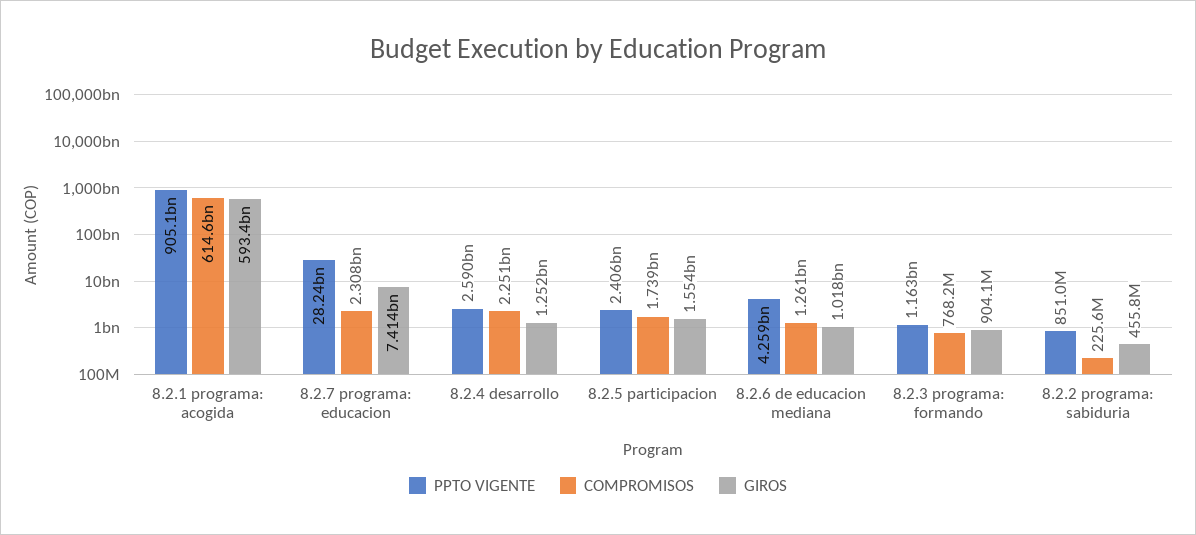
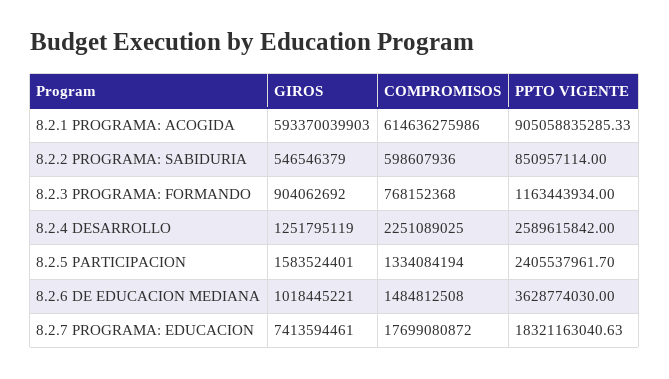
  {
    "PPTO VIGENTE": {
      "8.2.1 programa: acogida": 905058835285.33,
-     "8.2.7 programa: educacion": 28240000000,
+     "8.2.7 programa: educacion": 18321163040.63,
      "8.2.4 desarrollo": 2589615842,
      "8.2.5 participacion": 2405537961.7,
-     "8.2.6 de educacion mediana": 4259000000,
+     "8.2.6 de educacion mediana": 3628774030,
      "8.2.3 programa: formando": 1163443934,
      "8.2.2 programa: sabiduria": 850957114
    },
    "COMPROMISOS": {
      "8.2.1 programa: acogida": 614636275986,
-     "8.2.7 programa: educacion": 2308000000,
+     "8.2.7 programa: educacion": 17699080872,
      "8.2.4 desarrollo": 2251089025,
-     "8.2.5 participacion": 1739000000,
+     "8.2.5 participacion": 1334084194,
-     "8.2.6 de educacion mediana": 1261000000,
+     "8.2.6 de educacion mediana": 1484812508,
      "8.2.3 programa: formando": 768152368,
-     "8.2.2 programa: sabiduria": 225600000
+     "8.2.2 programa: sabiduria": 598607936
    },
    "GIROS": {
      "8.2.1 programa: acogida": 593370039903,
      "8.2.7 programa: educacion": 7413594461,
      "8.2.4 desarrollo": 1251795119,
-     "8.2.5 participacion": 1554000000,
+     "8.2.5 participacion": 1583524401,
      "8.2.6 de educacion mediana": 1018445221,
      "8.2.3 programa: formando": 904062692,
-     "8.2.2 programa: sabiduria": 455800000
+     "8.2.2 programa: sabiduria": 546546379
    }
  }

